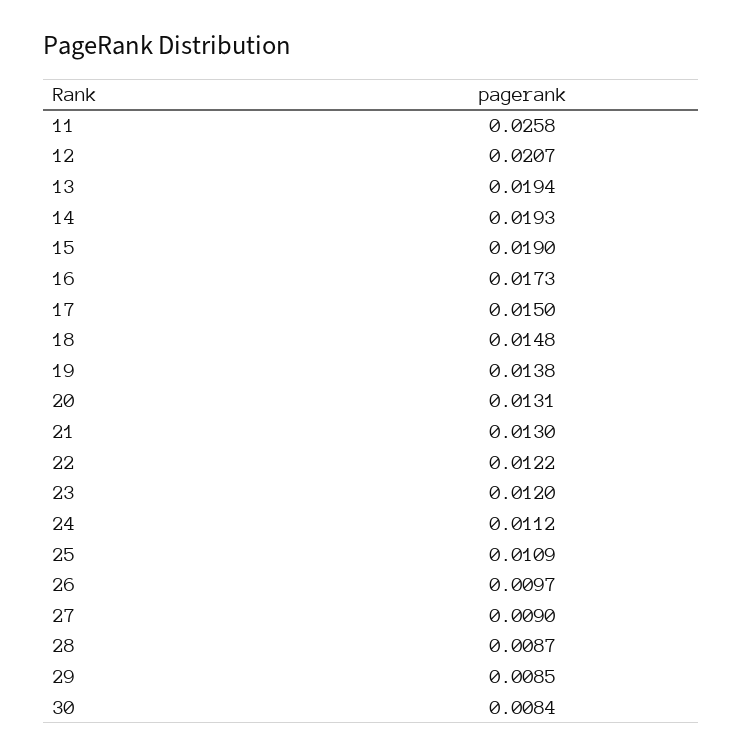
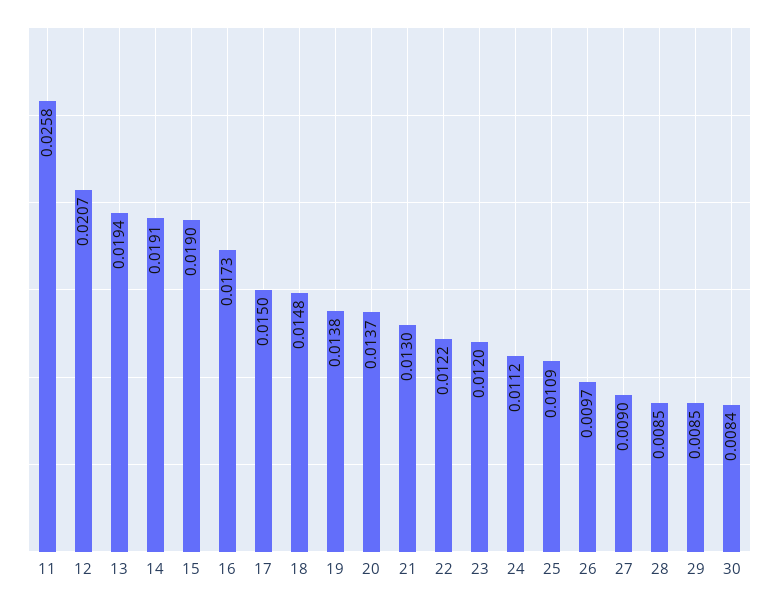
  {
    "11": 0.0258,
    "12": 0.0207,
    "13": 0.0194,
-   "14": 0.0193,
+   "14": 0.0191,
    "15": 0.019,
    "16": 0.0173,
    "17": 0.015,
    "18": 0.0148,
    "19": 0.0138,
-   "20": 0.0131,
+   "20": 0.0137,
    "21": 0.013,
    "22": 0.0122,
    "23": 0.012,
    "24": 0.0112,
    "25": 0.0109,
    "26": 0.0097,
    "27": 0.009,
-   "28": 0.0087,
+   "28": 0.0085,
    "29": 0.0085,
    "30": 0.0084
  }

